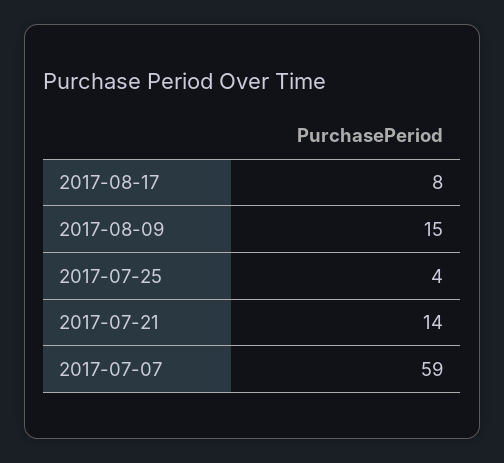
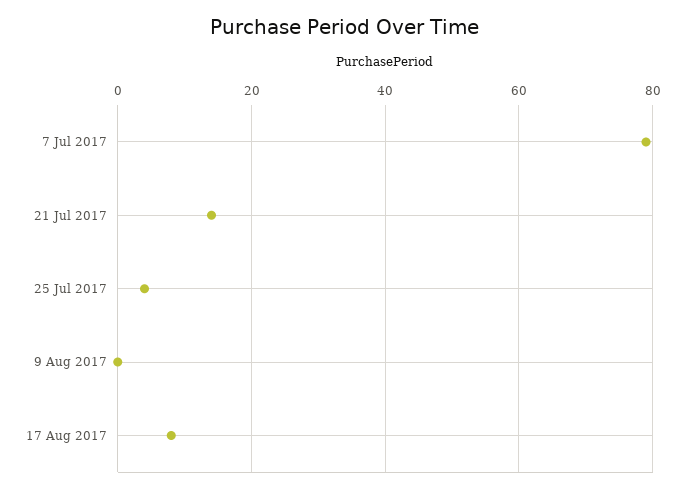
  {
    "2017-08-17": 8,
-   "2017-08-09": 15,
+   "2017-08-09": 0,
    "2017-07-25": 4,
    "2017-07-21": 14,
-   "2017-07-07": 59
+   "2017-07-07": 80
  }

